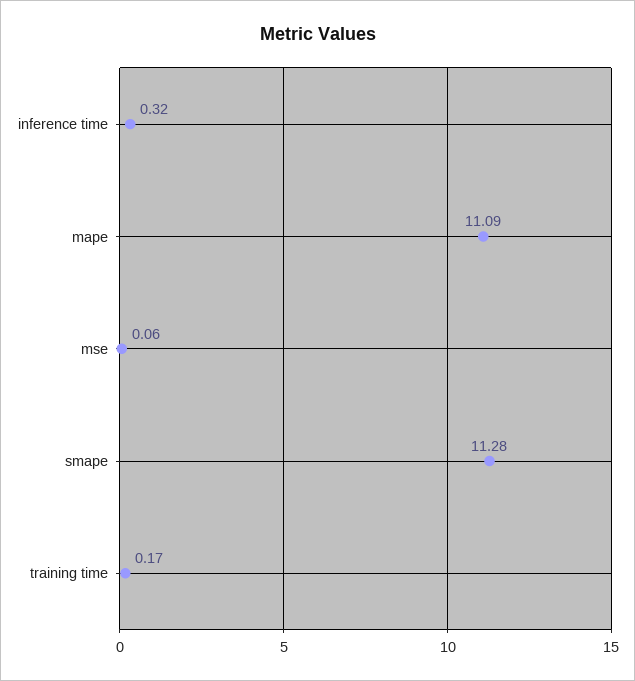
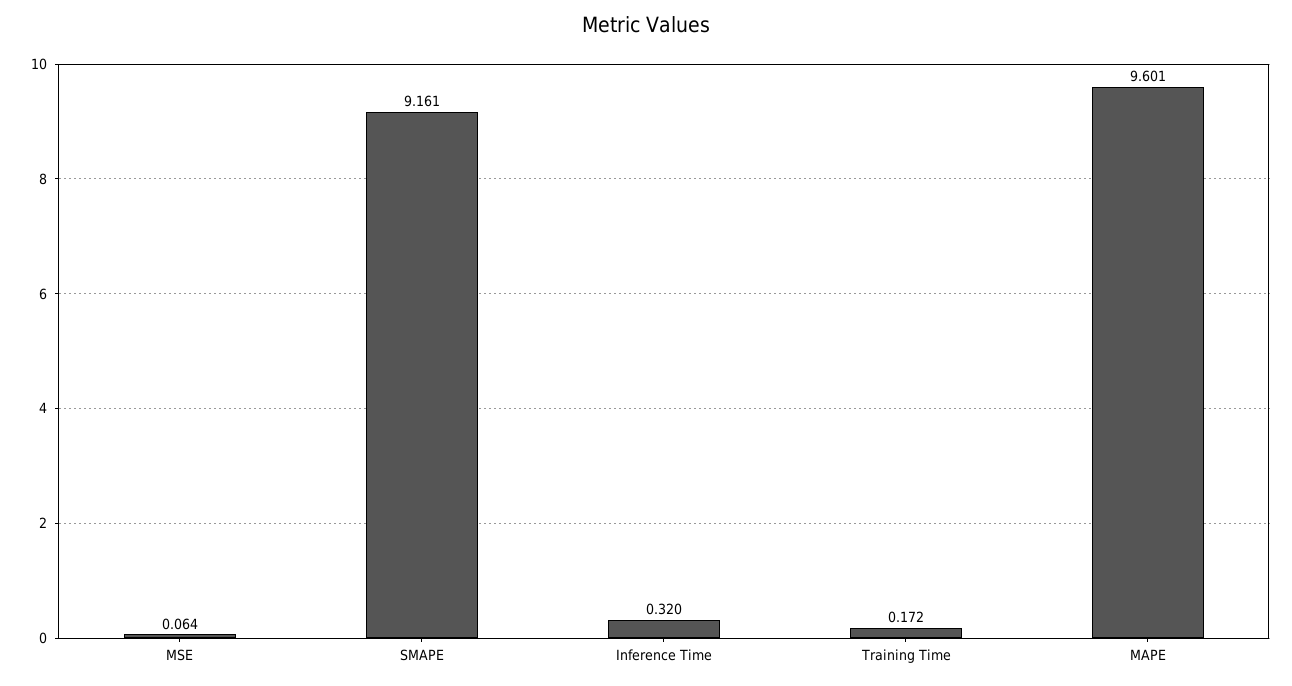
  {
    "inference time": 0.32,
-   "mape": 11.09,
+   "mape": 9.601,
    "mse": 0.064,
-   "smape": 11.28,
+   "smape": 9.161,
    "training time": 0.172
  }

